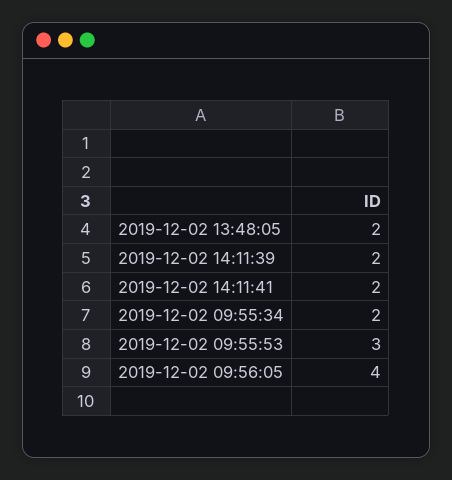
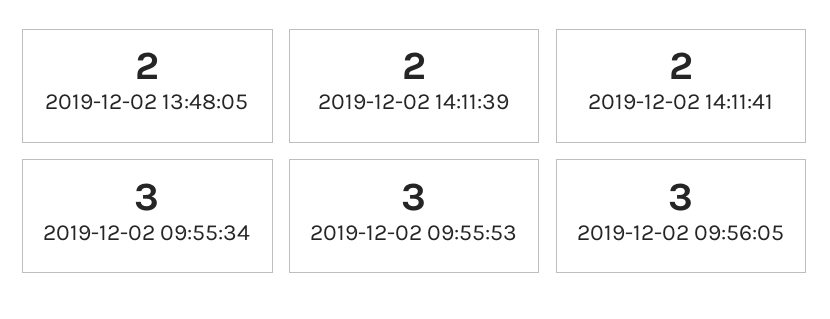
  {
    "2019-12-02 13:48:05": 2,
    "2019-12-02 14:11:39": 2,
    "2019-12-02 14:11:41": 2,
-   "2019-12-02 09:55:34": 2,
+   "2019-12-02 09:55:34": 3,
    "2019-12-02 09:55:53": 3,
-   "2019-12-02 09:56:05": 4
+   "2019-12-02 09:56:05": 3
  }

